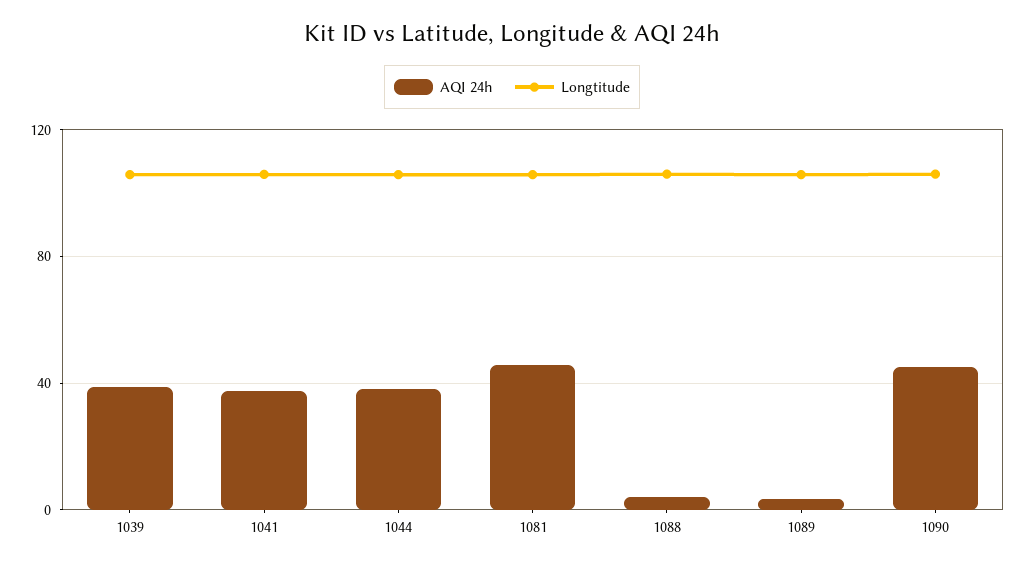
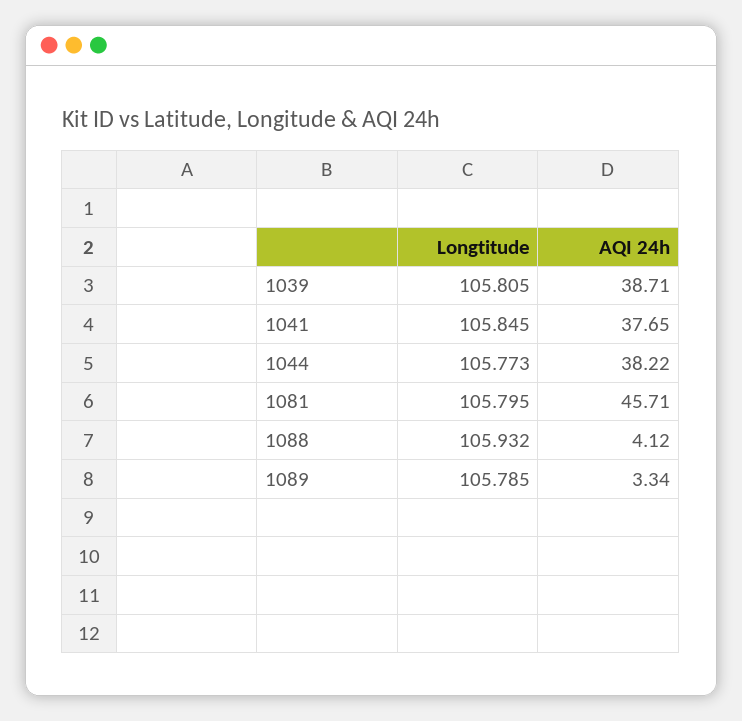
  {
    "AQI 24h": {
      "1039": 38.71,
      "1041": 37.65,
      "1044": 38.22,
      "1081": 45.71,
      "1088": 4.12,
-     "1089": 3.34,
+     "1089": 3.34
-     "1090": 45
    },
    "Longtitude": {
      "1039": 105.805,
      "1041": 105.845,
      "1044": 105.773,
      "1081": 105.795,
      "1088": 105.932,
-     "1089": 105.785,
+     "1089": 105.785
-     "1090": 105
    }
  }

